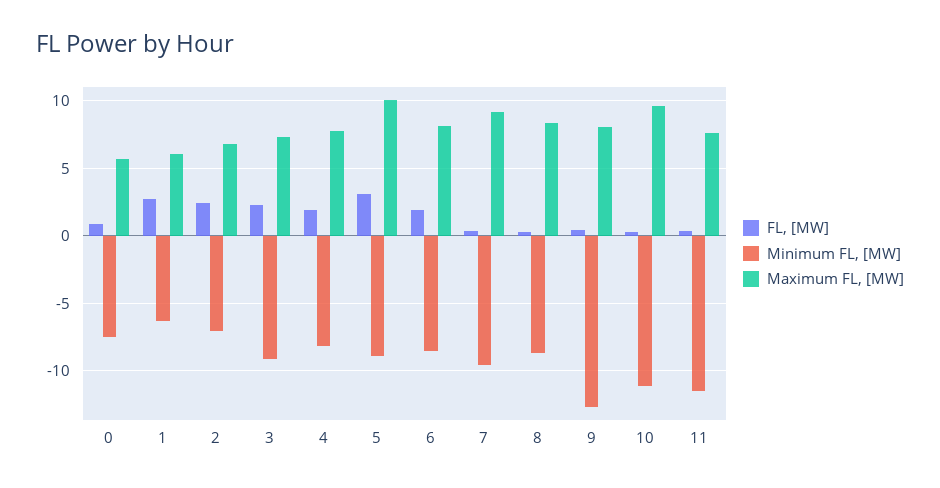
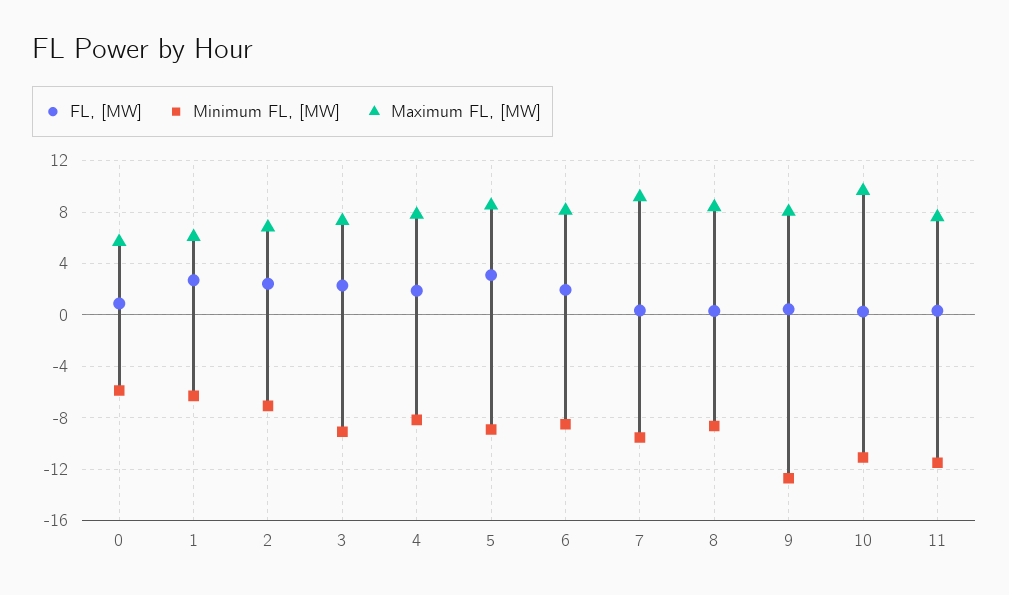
  {
    "FL, [MW]": {
      "0": 1,
      "1": 2.5,
      "2": 2.5,
      "3": 2.5,
      "4": 2,
      "5": 3,
      "6": 2,
      "7": 0.5,
      "8": 0.5,
      "9": 0.5,
      "10": 0.5,
      "11": 0.5
    },
    "Minimum FL, [MW]": {
-     "0": -7.5,
+     "0": -6,
      "1": -6.5,
      "2": -7,
      "3": -9,
      "4": -8,
      "5": -9,
      "6": -8.5,
      "7": -9.5,
      "8": -8.5,
      "9": -12.5,
      "10": -11,
      "11": -11.5
    },
    "Maximum FL, [MW]": {
      "0": 5.5,
      "1": 6,
      "2": 7,
      "3": 7.5,
      "4": 8,
-     "5": 10,
+     "5": 8.5,
      "6": 8,
      "7": 9,
      "8": 8.5,
      "9": 8,
      "10": 9.5,
      "11": 7.5
    }
  }

